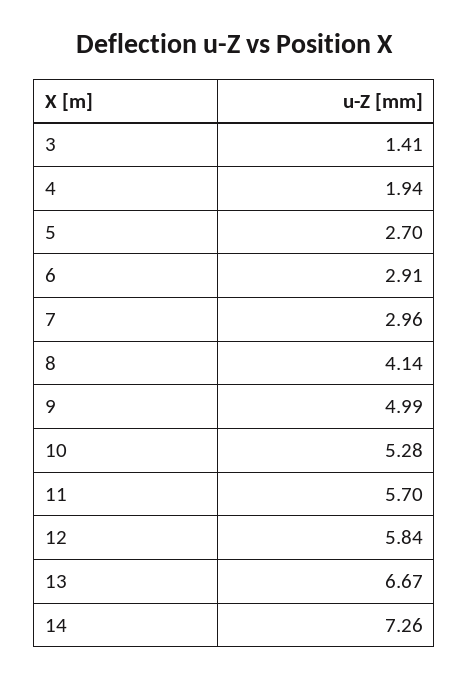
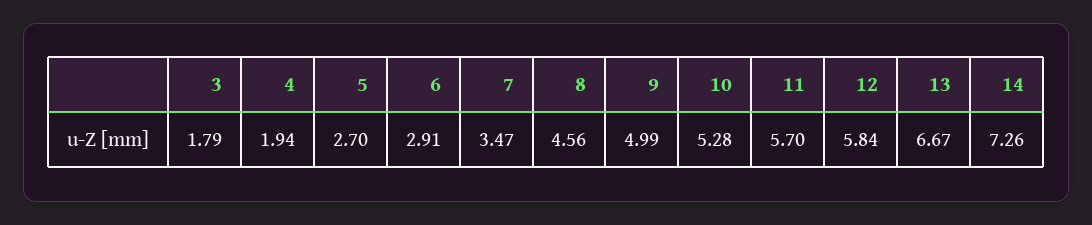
  {
-   "3": 1.41,
+   "3": 1.79,
    "4": 1.94,
    "5": 2.7,
    "6": 2.91,
-   "7": 2.96,
+   "7": 3.47,
-   "8": 4.14,
+   "8": 4.56,
    "9": 4.99,
    "10": 5.28,
    "11": 5.7,
    "12": 5.84,
    "13": 6.67,
    "14": 7.26
  }

